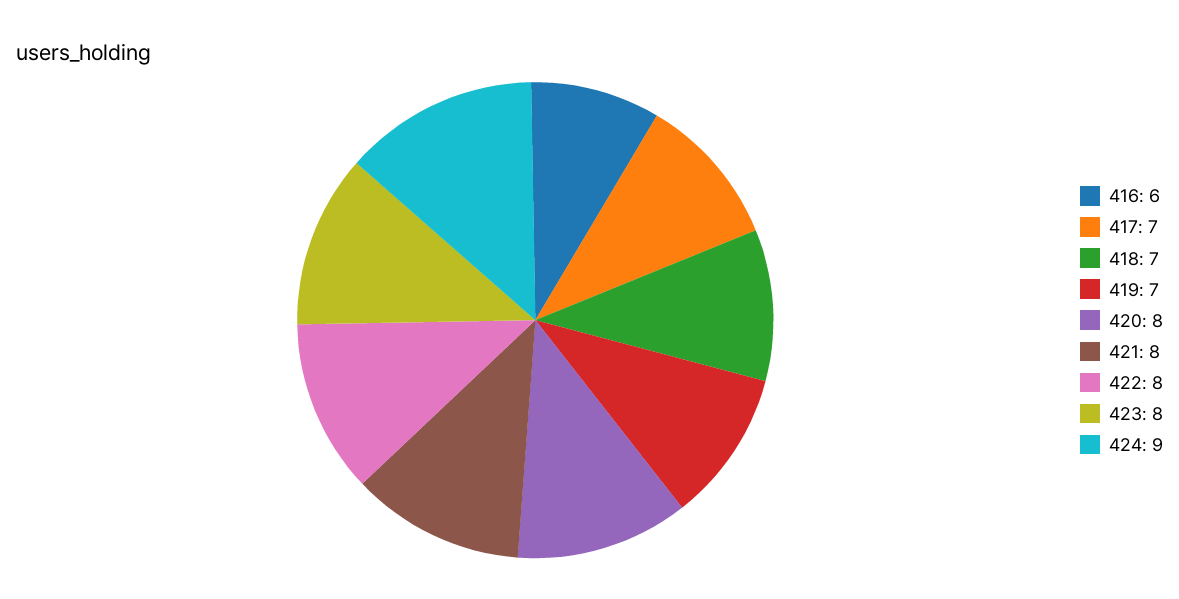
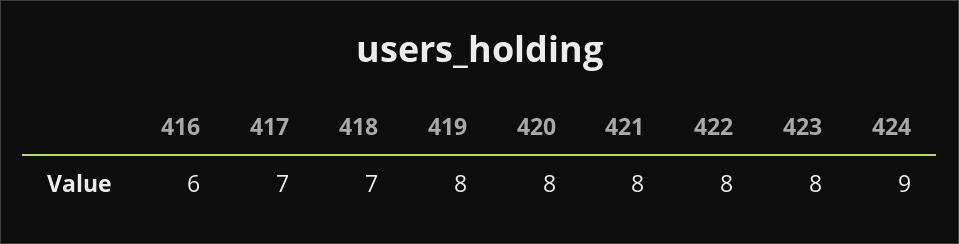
  {
    "416": 6,
    "417": 7,
    "418": 7,
-   "419": 7,
+   "419": 8,
    "420": 8,
    "421": 8,
    "422": 8,
    "423": 8,
    "424": 9
  }

